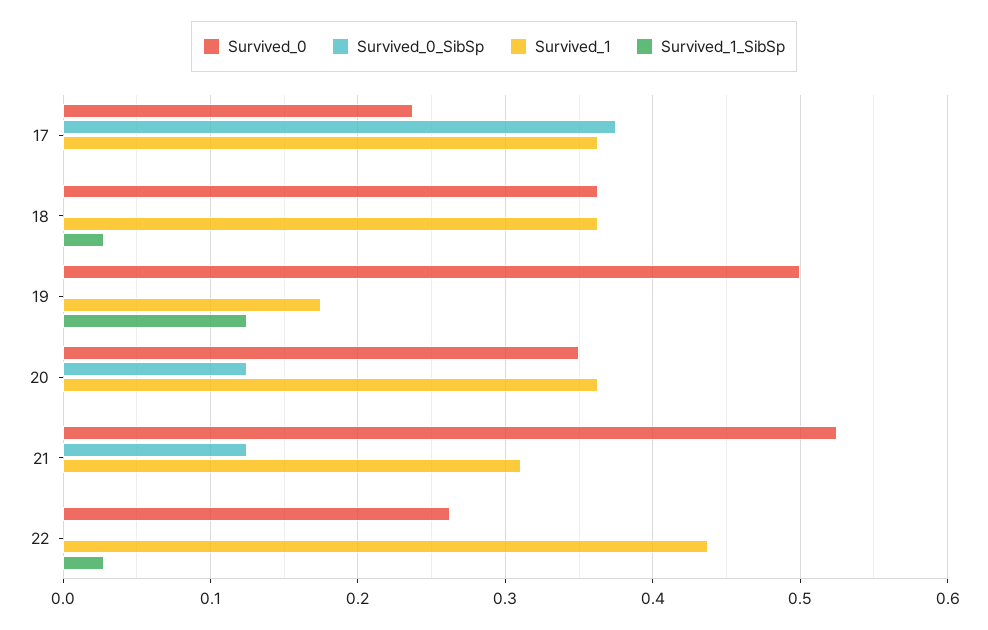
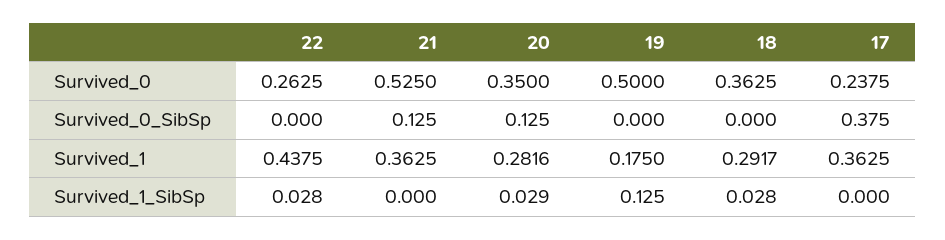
  {
    "Survived_0": {
      "17": 0.2375,
      "18": 0.3625,
      "19": 0.5,
      "20": 0.35,
      "21": 0.525,
      "22": 0.2625
    },
    "Survived_0_SibSp": {
      "17": 0.375,
      "18": 0,
      "19": 0,
      "20": 0.125,
      "21": 0.125,
      "22": 0
    },
    "Survived_1": {
      "17": 0.3625,
-     "18": 0.36,
+     "18": 0.2917,
      "19": 0.175,
-     "20": 0.36,
+     "20": 0.2816,
-     "21": 0.31,
+     "21": 0.3625,
      "22": 0.4375
    },
    "Survived_1_SibSp": {
      "17": 0,
      "18": 0.028,
      "19": 0.125,
-     "20": 0,
+     "20": 0.029,
      "21": 0,
      "22": 0.028
    }
  }

